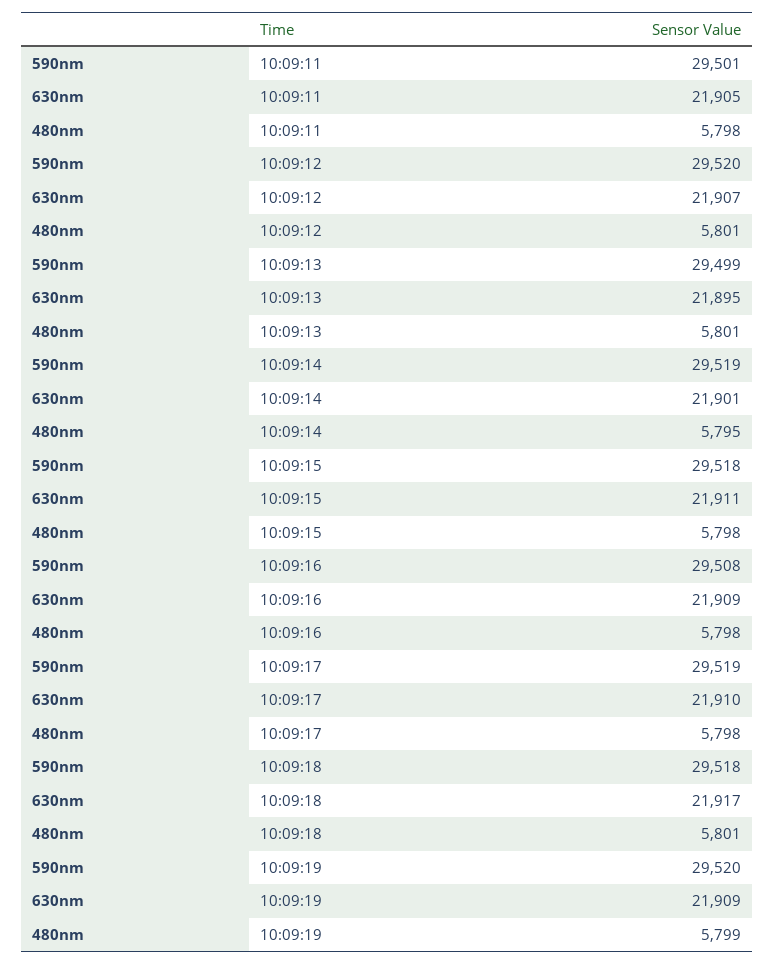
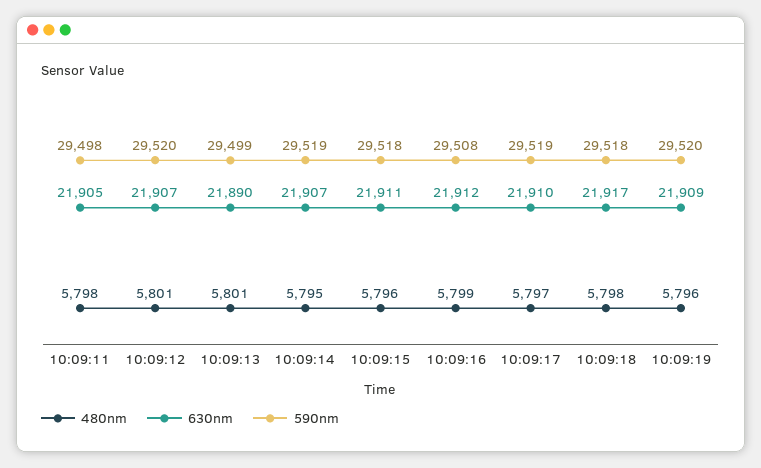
  {
    "590nm": {
-     "10:09:11": 29501,
+     "10:09:11": 29498,
      "10:09:12": 29520,
      "10:09:13": 29499,
      "10:09:14": 29519,
      "10:09:15": 29518,
      "10:09:16": 29508,
      "10:09:17": 29519,
      "10:09:18": 29518,
      "10:09:19": 29520
    },
    "630nm": {
      "10:09:11": 21905,
      "10:09:12": 21907,
-     "10:09:13": 21895,
+     "10:09:13": 21890,
-     "10:09:14": 21901,
+     "10:09:14": 21907,
      "10:09:15": 21911,
-     "10:09:16": 21909,
+     "10:09:16": 21912,
      "10:09:17": 21910,
      "10:09:18": 21917,
      "10:09:19": 21909
    },
    "480nm": {
      "10:09:11": 5798,
      "10:09:12": 5801,
      "10:09:13": 5801,
      "10:09:14": 5795,
-     "10:09:15": 5798,
+     "10:09:15": 5796,
-     "10:09:16": 5798,
+     "10:09:16": 5799,
-     "10:09:17": 5798,
+     "10:09:17": 5797,
-     "10:09:18": 5801,
+     "10:09:18": 5798,
-     "10:09:19": 5799
+     "10:09:19": 5796
    }
  }

